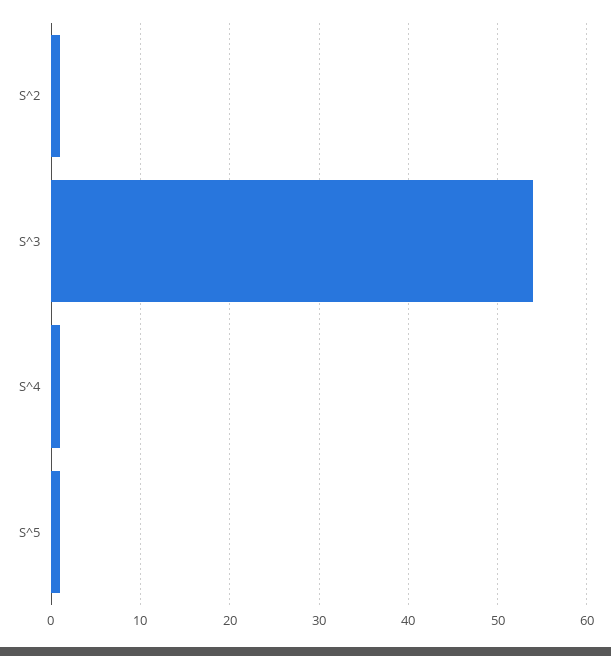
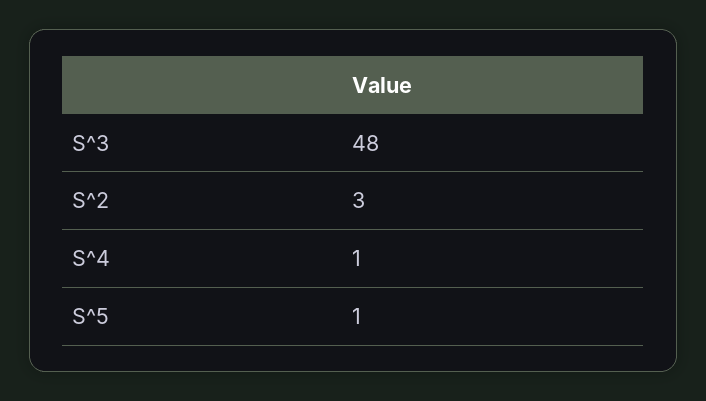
  {
-   "S^2": 1,
+   "S^2": 3,
-   "S^3": 54,
+   "S^3": 48,
    "S^4": 1,
    "S^5": 1
  }

